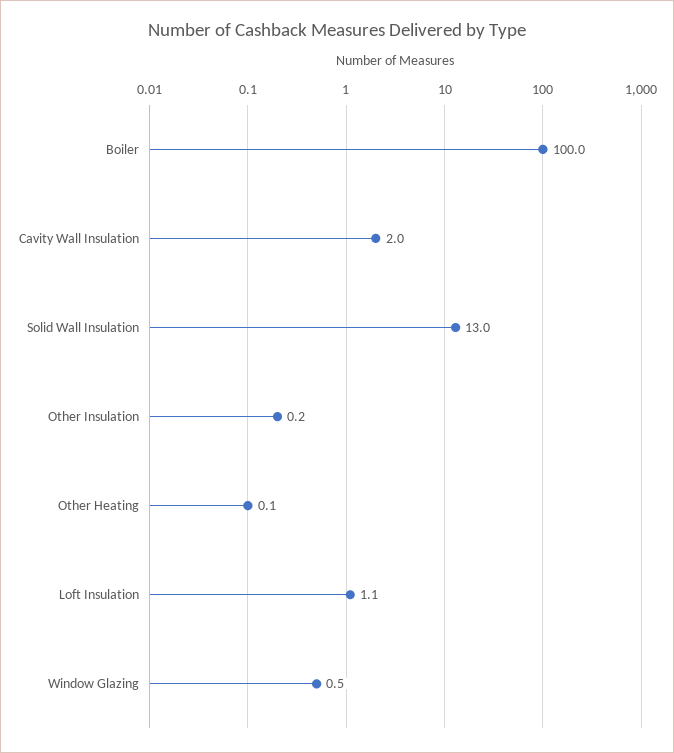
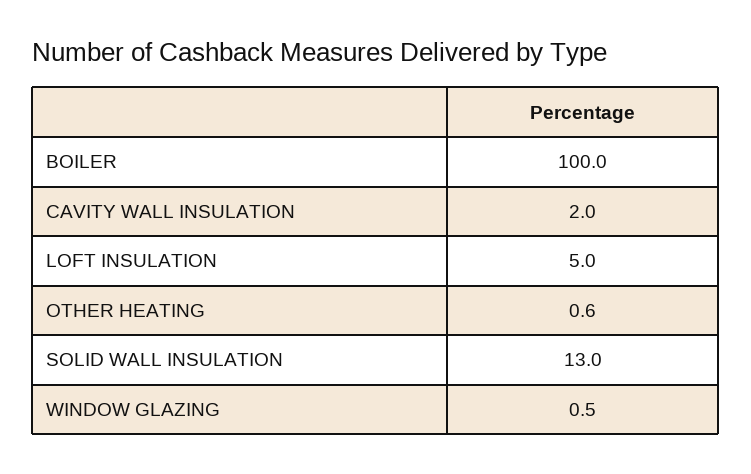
  {
    "Boiler": 100,
    "Cavity Wall Insulation": 2,
    "Solid Wall Insulation": 13,
-   "Other Insulation": 0.2,
-   "Other Heating": 0.1,
+   "Other Heating": 0.6,
-   "Loft Insulation": 1.1,
+   "Loft Insulation": 5,
    "Window Glazing": 0.5
  }

